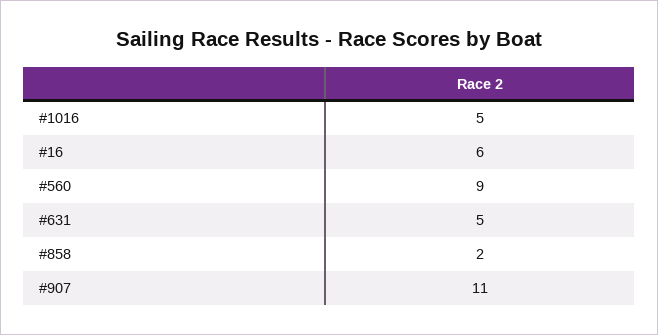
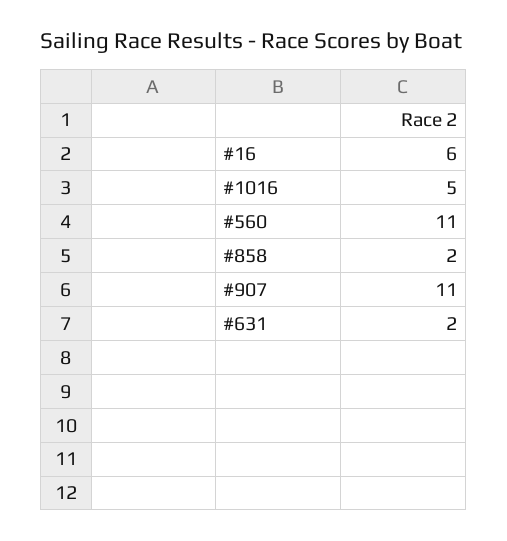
  {
    "#1016": 5,
    "#16": 6,
-   "#560": 9,
+   "#560": 11,
-   "#631": 5,
+   "#631": 2,
    "#858": 2,
    "#907": 11
  }

